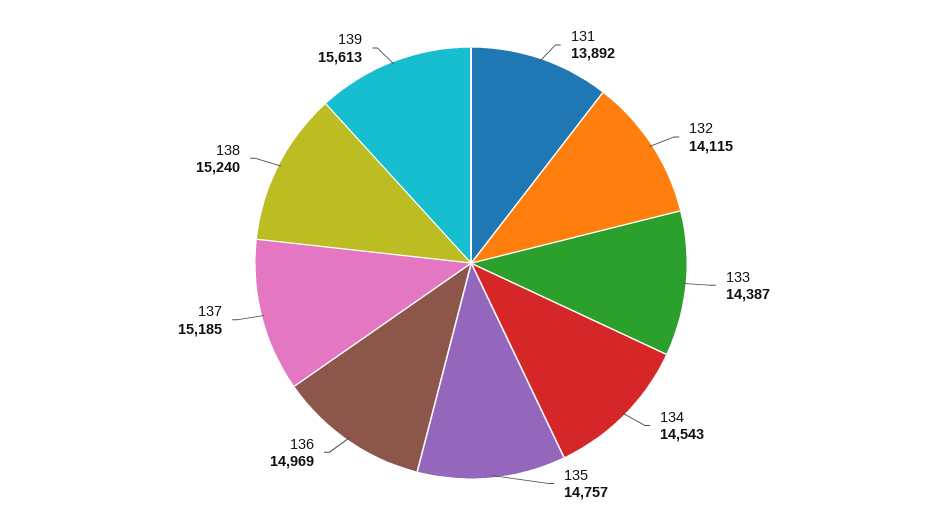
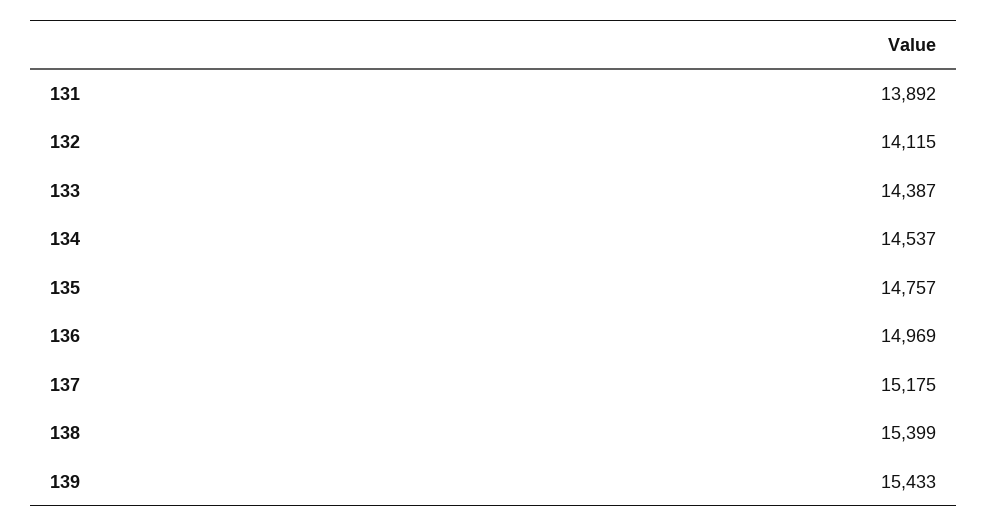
  {
    "131": 13892,
    "132": 14115,
    "133": 14387,
-   "134": 14543,
+   "134": 14537,
    "135": 14757,
    "136": 14969,
-   "137": 15185,
+   "137": 15175,
-   "138": 15240,
+   "138": 15399,
-   "139": 15613
+   "139": 15433
  }

